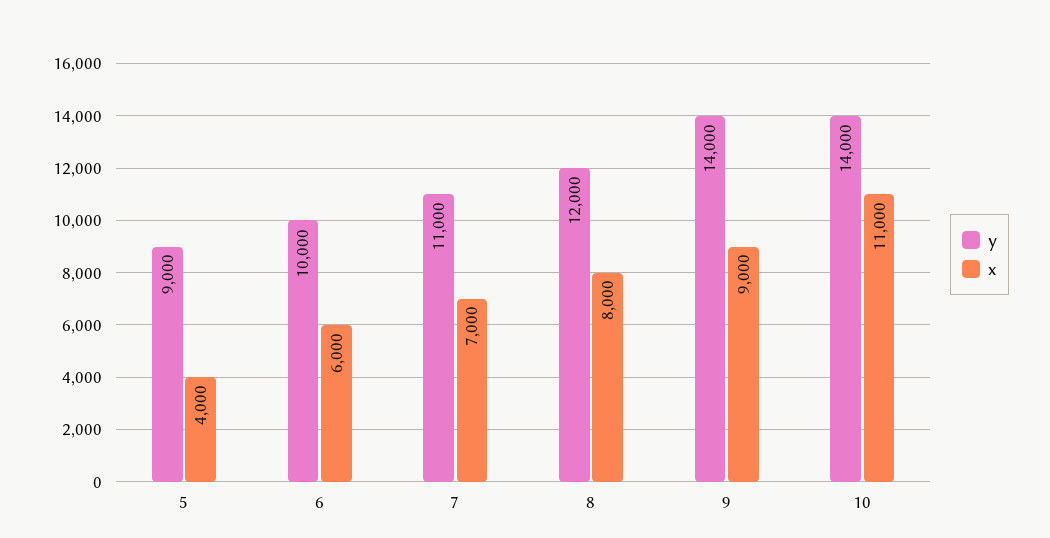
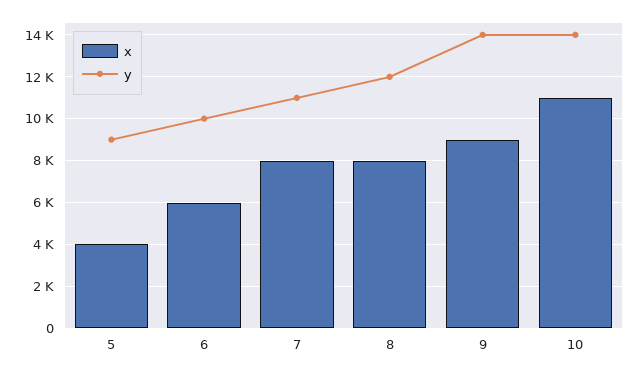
  {
    "y": {
      "5": 9000,
      "6": 10000,
      "7": 11000,
      "8": 12000,
      "9": 14000,
      "10": 14000
    },
    "x": {
      "5": 4000,
      "6": 6000,
-     "7": 7000,
+     "7": 8000,
      "8": 8000,
      "9": 9000,
      "10": 11000
    }
  }

